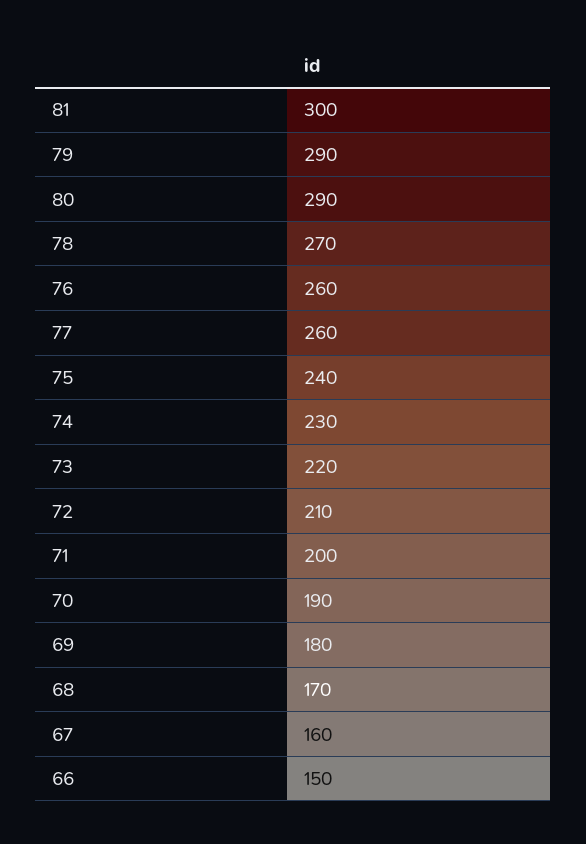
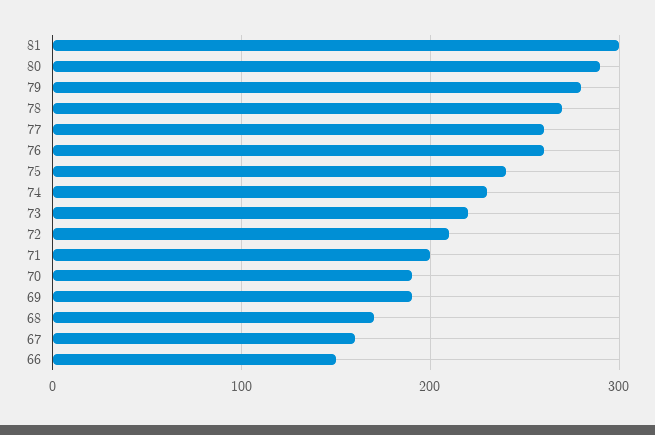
  {
    "81": 300,
-   "79": 290,
+   "79": 280,
    "80": 290,
    "78": 270,
    "76": 260,
    "77": 260,
    "75": 240,
    "74": 230,
    "73": 220,
    "72": 210,
    "71": 200,
    "70": 190,
-   "69": 180,
+   "69": 190,
    "68": 170,
    "67": 160,
    "66": 150
  }

